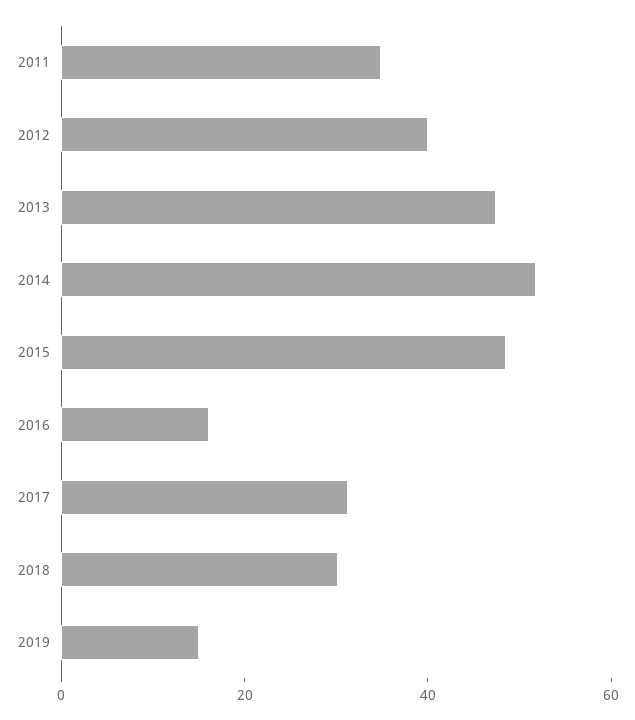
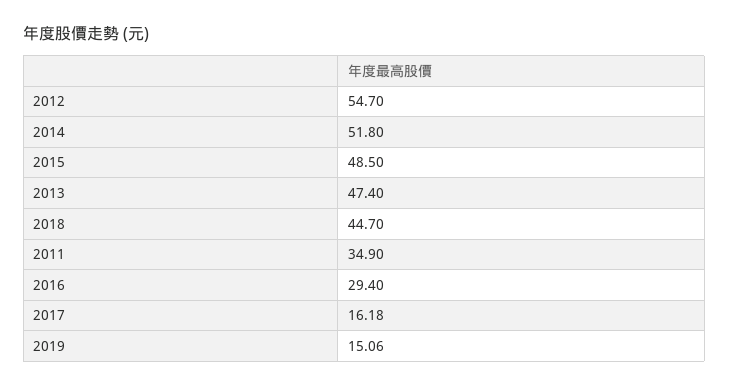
  {
    "2011": 34.9,
-   "2012": 40,
+   "2012": 54.7,
    "2013": 47.4,
    "2014": 51.8,
    "2015": 48.5,
-   "2016": 15,
+   "2016": 29.4,
-   "2017": 30,
+   "2017": 16.18,
-   "2018": 30,
+   "2018": 44.7,
    "2019": 15.06
  }

